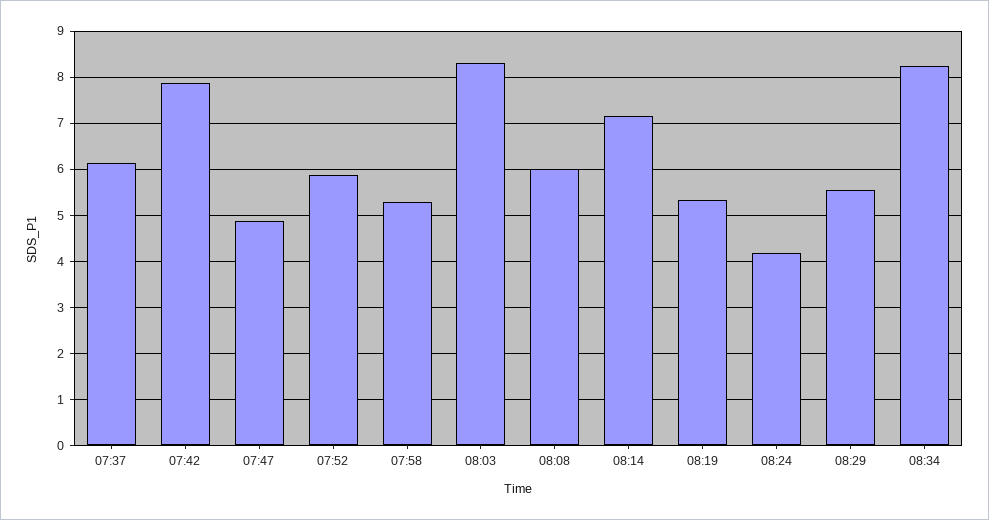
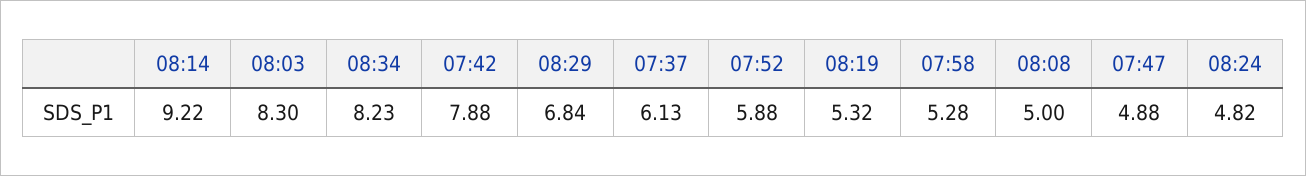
  {
    "07:37": 6.13,
    "07:42": 7.88,
    "07:47": 4.88,
    "07:52": 5.88,
    "07:58": 5.28,
    "08:03": 8.3,
-   "08:08": 6,
+   "08:08": 5,
-   "08:14": 7.2,
+   "08:14": 9.22,
    "08:19": 5.32,
-   "08:24": 4.2,
+   "08:24": 4.82,
-   "08:29": 5.6,
+   "08:29": 6.84,
    "08:34": 8.23
  }

